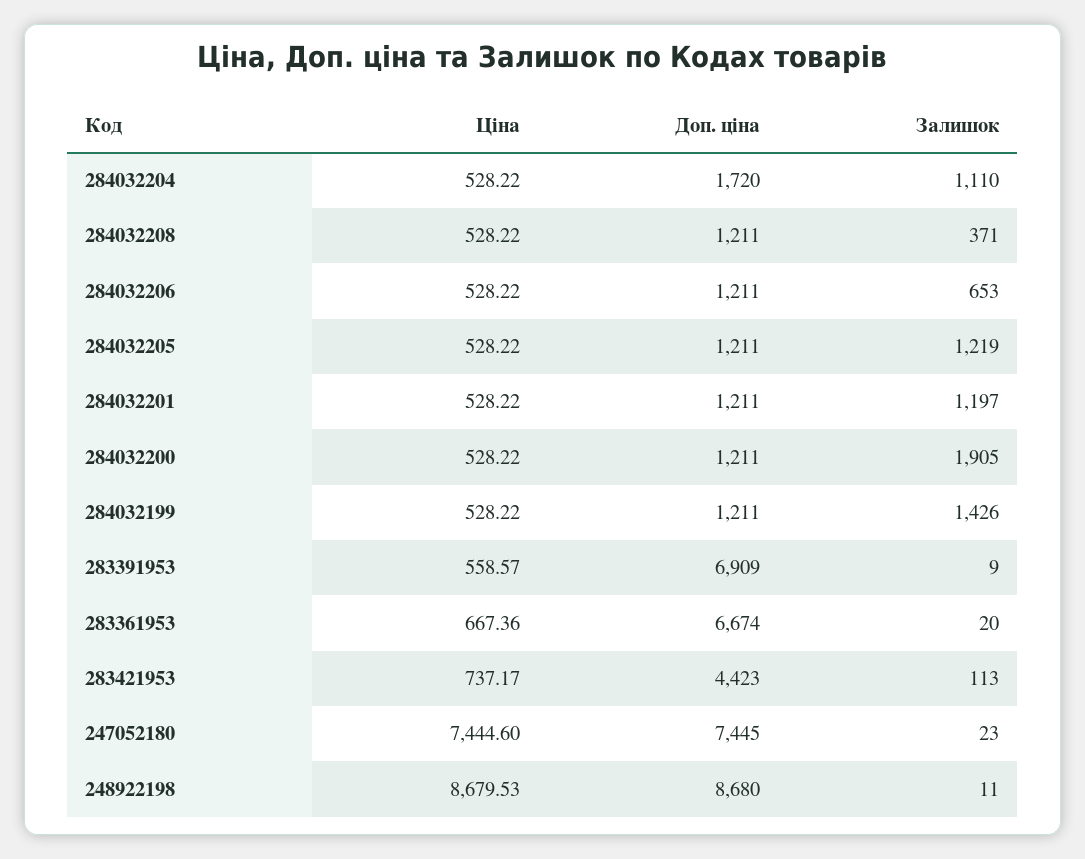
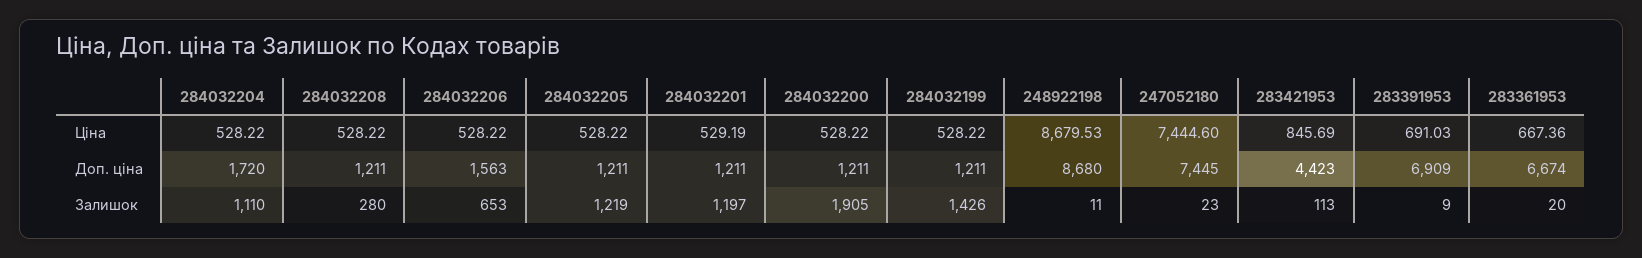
  {
    "Ціна": {
      "284032204": 528.22,
      "284032208": 528.22,
      "284032206": 528.22,
      "284032205": 528.22,
-     "284032201": 528.22,
+     "284032201": 529.19,
      "284032200": 528.22,
      "284032199": 528.22,
-     "283391953": 558.57,
+     "283391953": 691.03,
      "283361953": 667.36,
-     "283421953": 737.17,
+     "283421953": 845.69,
      "247052180": 7444.6,
      "248922198": 8679.53
    },
    "Доп. ціна": {
      "284032204": 1720,
      "284032208": 1211,
-     "284032206": 1211,
+     "284032206": 1563,
      "284032205": 1211,
      "284032201": 1211,
      "284032200": 1211,
      "284032199": 1211,
      "283391953": 6909,
      "283361953": 6674,
      "283421953": 4423,
      "247052180": 7445,
      "248922198": 8680
    },
    "Залишок": {
      "284032204": 1110,
-     "284032208": 371,
+     "284032208": 280,
      "284032206": 653,
      "284032205": 1219,
      "284032201": 1197,
      "284032200": 1905,
      "284032199": 1426,
      "283391953": 9,
      "283361953": 20,
      "283421953": 113,
      "247052180": 23,
      "248922198": 11
    }
  }

